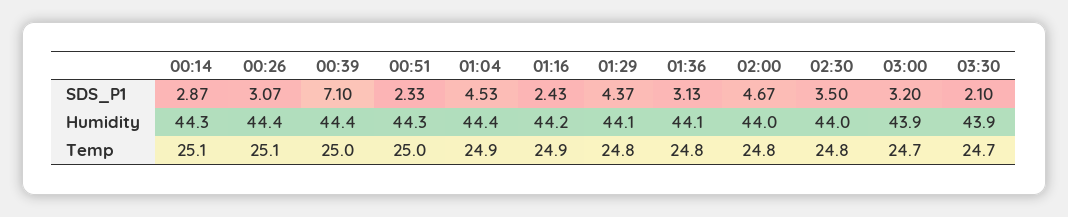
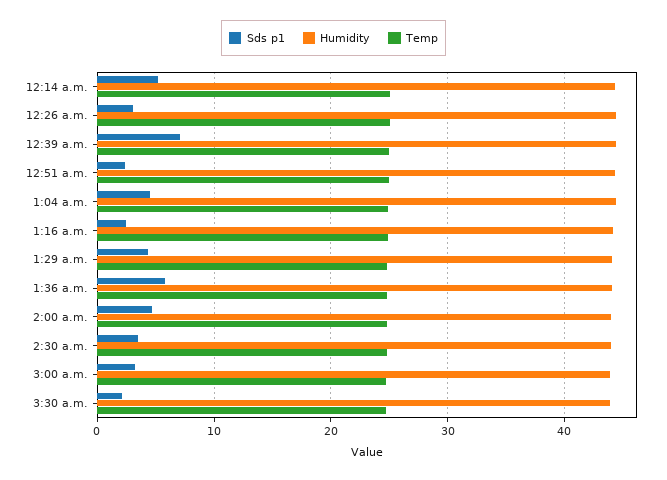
  {
    "SDS_P1": {
-     "00:14": 2.87,
+     "00:14": 5,
      "00:26": 3.07,
      "00:39": 7.1,
      "00:51": 2.33,
      "01:04": 4.53,
      "01:16": 2.43,
      "01:29": 4.37,
-     "01:36": 3.13,
+     "01:36": 6,
      "02:00": 4.67,
      "02:30": 3.5,
      "03:00": 3.2,
      "03:30": 2.1
    },
    "Humidity": {
      "00:14": 44.3,
      "00:26": 44.4,
      "00:39": 44.4,
      "00:51": 44.3,
      "01:04": 44.4,
      "01:16": 44.2,
      "01:29": 44.1,
      "01:36": 44.1,
      "02:00": 44,
      "02:30": 44,
      "03:00": 43.9,
      "03:30": 43.9
    },
    "Temp": {
      "00:14": 25.1,
      "00:26": 25.1,
      "00:39": 25,
      "00:51": 25,
      "01:04": 24.9,
      "01:16": 24.9,
      "01:29": 24.8,
      "01:36": 24.8,
      "02:00": 24.8,
      "02:30": 24.8,
      "03:00": 24.7,
      "03:30": 24.7
    }
  }

